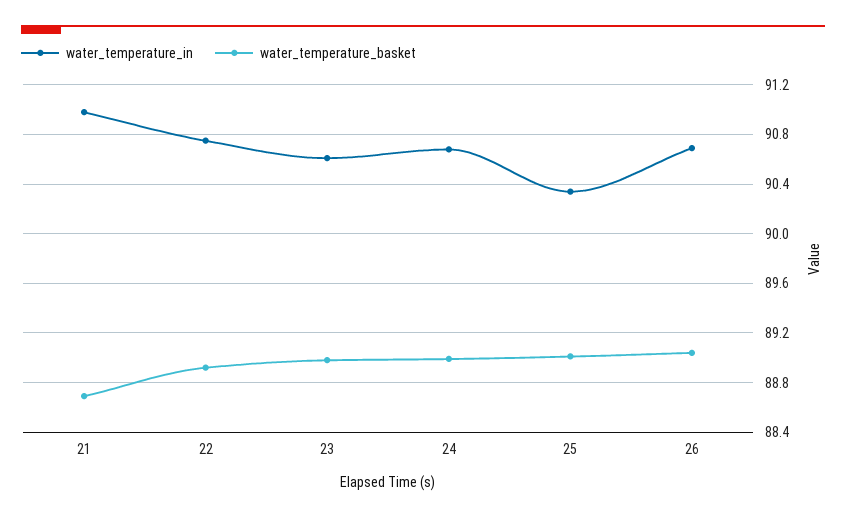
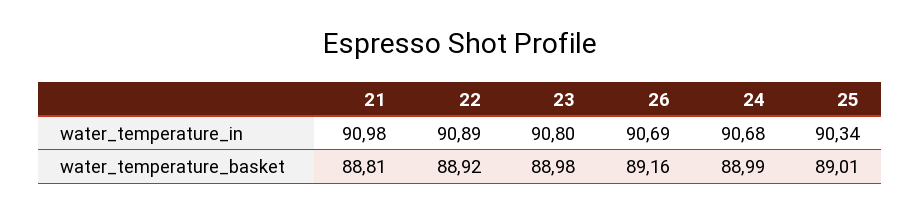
  {
    "water_temperature_in": {
      "21": 90.98,
-     "22": 90.75,
+     "22": 90.89,
-     "23": 90.6,
+     "23": 90.8,
      "24": 90.68,
      "25": 90.34,
      "26": 90.69
    },
    "water_temperature_basket": {
-     "21": 88.7,
+     "21": 88.81,
      "22": 88.92,
      "23": 88.98,
      "24": 88.99,
      "25": 89.01,
-     "26": 89.05
+     "26": 89.16
    }
  }

